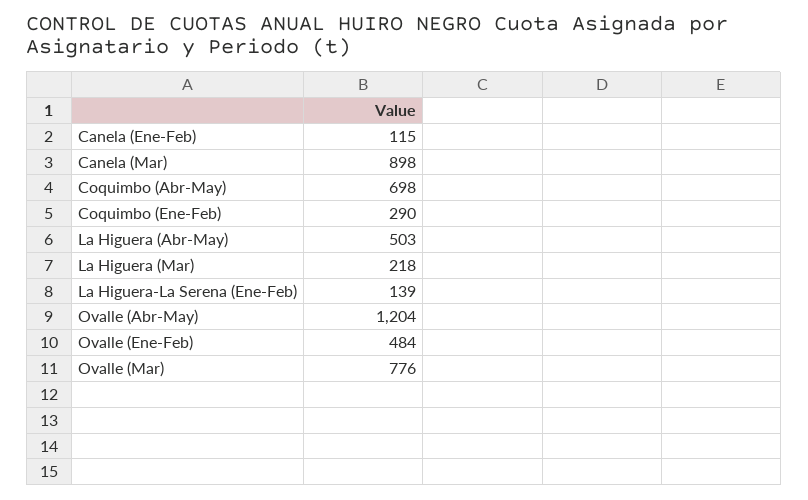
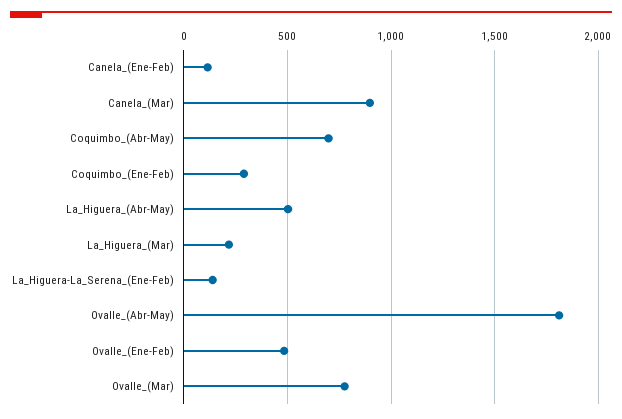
  {
    "Canela (Ene-Feb)": 115,
    "Canela (Mar)": 898,
    "Coquimbo (Abr-May)": 698,
    "Coquimbo (Ene-Feb)": 290,
    "La Higuera (Abr-May)": 503,
    "La Higuera (Mar)": 218,
    "La Higuera-La Serena (Ene-Feb)": 139,
-   "Ovalle (Abr-May)": 1204,
+   "Ovalle (Abr-May)": 1800,
    "Ovalle (Ene-Feb)": 484,
    "Ovalle (Mar)": 776
  }

